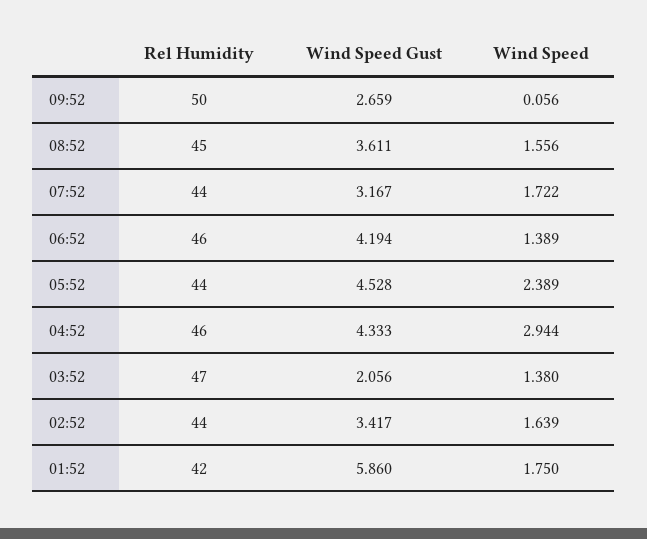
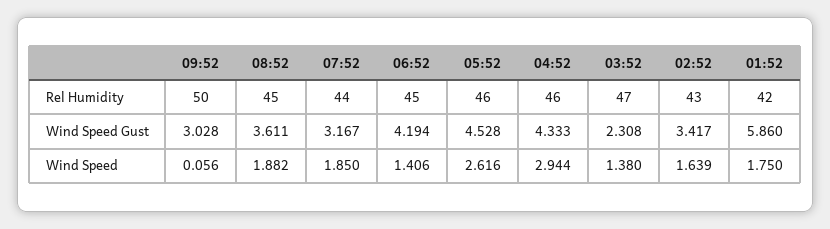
  {
    "Rel Humidity": {
      "09:52": 50,
      "08:52": 45,
      "07:52": 44,
-     "06:52": 46,
+     "06:52": 45,
-     "05:52": 44,
+     "05:52": 46,
      "04:52": 46,
      "03:52": 47,
-     "02:52": 44,
+     "02:52": 43,
      "01:52": 42
    },
    "Wind Speed Gust": {
-     "09:52": 2.659,
+     "09:52": 3.028,
      "08:52": 3.611,
      "07:52": 3.167,
      "06:52": 4.194,
      "05:52": 4.528,
      "04:52": 4.333,
-     "03:52": 2.056,
+     "03:52": 2.308,
      "02:52": 3.417,
      "01:52": 5.86
    },
    "Wind Speed": {
      "09:52": 0.056,
-     "08:52": 1.556,
+     "08:52": 1.882,
-     "07:52": 1.722,
+     "07:52": 1.85,
-     "06:52": 1.389,
+     "06:52": 1.406,
-     "05:52": 2.389,
+     "05:52": 2.616,
      "04:52": 2.944,
      "03:52": 1.38,
      "02:52": 1.639,
      "01:52": 1.75
    }
  }

